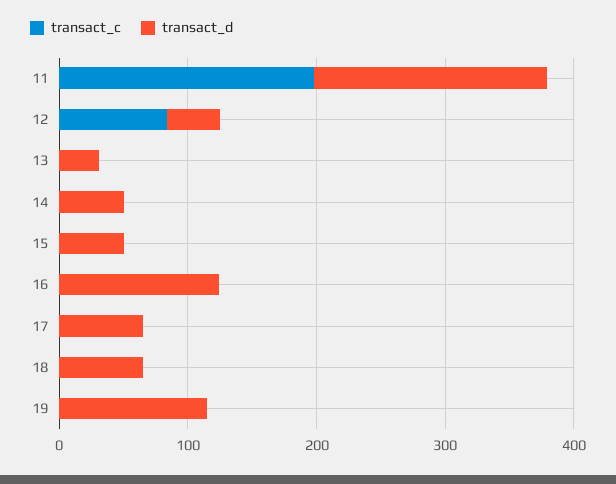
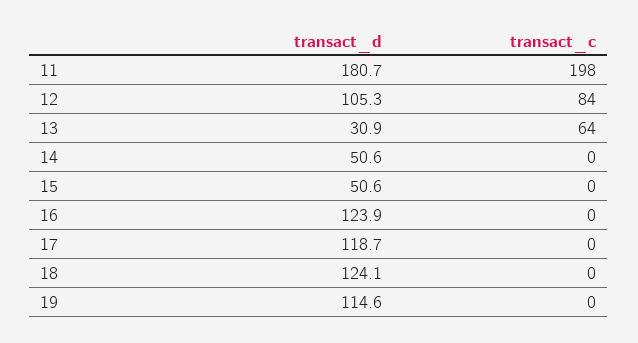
  {
    "transact_c": {
      "11": 198,
      "12": 84,
-     "13": 0,
+     "13": 64,
      "14": 0,
      "15": 0,
      "16": 0,
      "17": 0,
      "18": 0,
      "19": 0
    },
    "transact_d": {
      "11": 180.7,
-     "12": 40,
+     "12": 105.3,
      "13": 30.9,
      "14": 50.6,
      "15": 50.6,
      "16": 123.9,
-     "17": 60,
+     "17": 118.7,
-     "18": 60,
+     "18": 124.1,
      "19": 114.6
    }
  }

